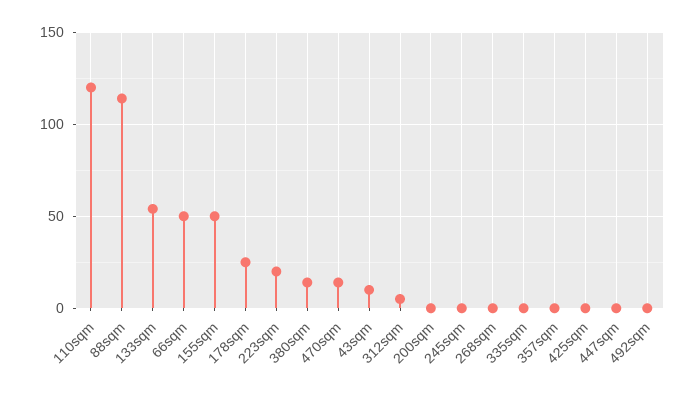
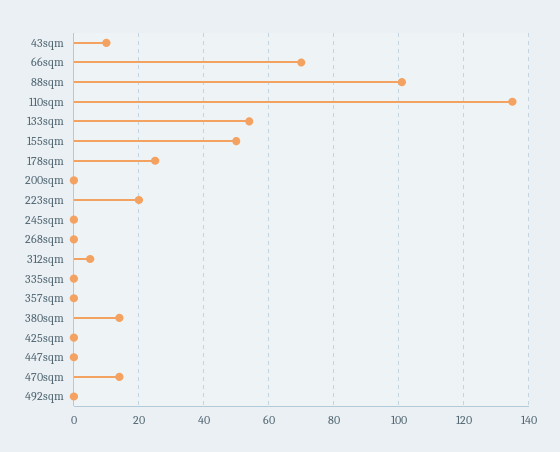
  {
-   "110sqm": 120,
+   "110sqm": 135,
-   "88sqm": 115,
+   "88sqm": 100,
    "133sqm": 55,
-   "66sqm": 50,
+   "66sqm": 70,
    "155sqm": 50,
    "178sqm": 25,
    "223sqm": 20,
    "380sqm": 15,
    "470sqm": 15,
    "43sqm": 10,
    "312sqm": 5,
    "200sqm": 0,
    "245sqm": 0,
    "268sqm": 0,
    "335sqm": 0,
    "357sqm": 0,
    "425sqm": 0,
    "447sqm": 0,
    "492sqm": 0
  }

